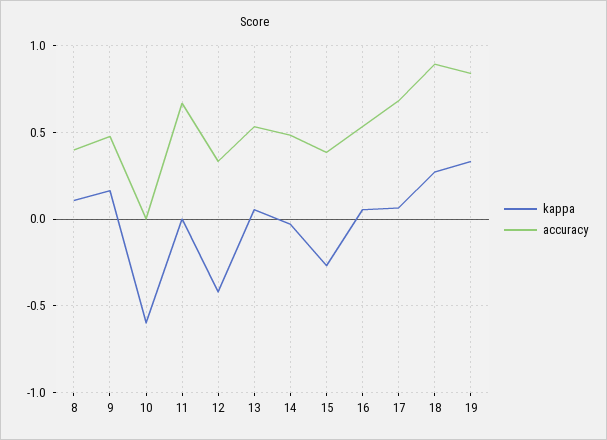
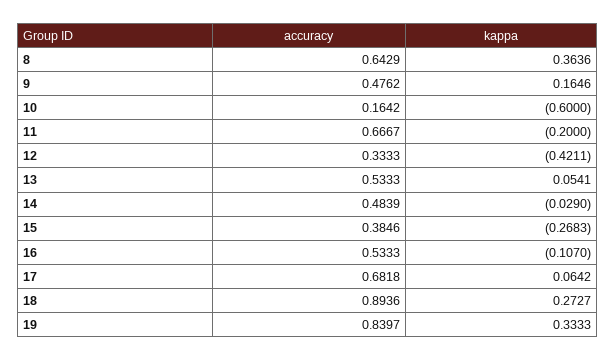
  {
    "kappa": {
-     "8": 0.1,
+     "8": 0.3636,
      "9": 0.1646,
      "10": -0.6,
-     "11": 0,
+     "11": -0.2,
      "12": -0.4211,
      "13": 0.0541,
      "14": -0.029,
      "15": -0.2683,
-     "16": 0.05,
+     "16": -0.107,
      "17": 0.0642,
      "18": 0.2727,
      "19": 0.3333
    },
    "accuracy": {
-     "8": 0.4,
+     "8": 0.6429,
      "9": 0.4762,
-     "10": 0,
+     "10": 0.1642,
      "11": 0.6667,
      "12": 0.3333,
      "13": 0.5333,
      "14": 0.4839,
      "15": 0.3846,
      "16": 0.5333,
      "17": 0.6818,
      "18": 0.8936,
      "19": 0.8397
    }
  }

